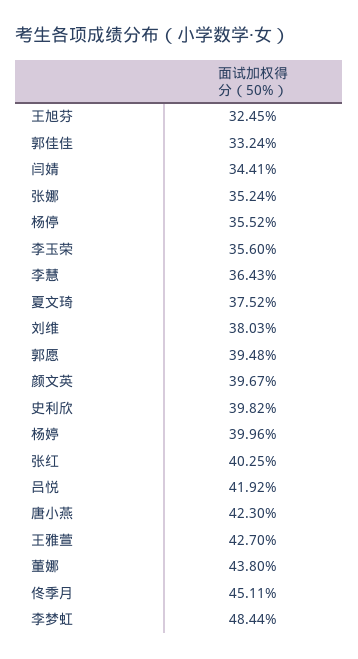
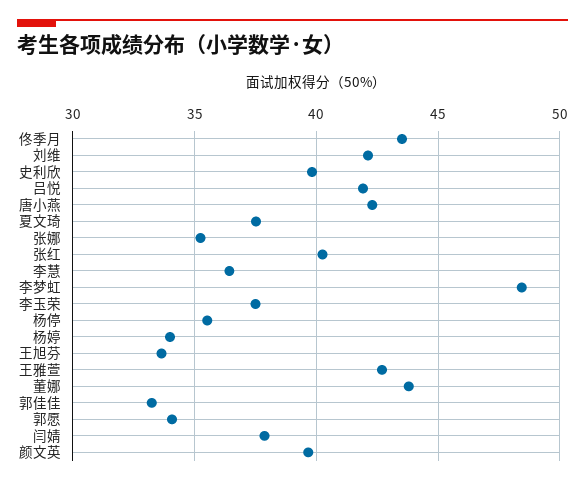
  {
-   "王旭芬": 32.45,
+   "王旭芬": 33.5,
    "郭佳佳": 33.24,
-   "闫婧": 34.41,
+   "闫婧": 38,
    "张娜": 35.24,
    "杨停": 35.52,
-   "李玉荣": 35.6,
+   "李玉荣": 37.5,
    "李慧": 36.43,
    "夏文琦": 37.52,
-   "刘维": 38.03,
+   "刘维": 42,
-   "郭愿": 39.48,
+   "郭愿": 34,
    "颜文英": 39.67,
    "史利欣": 39.82,
-   "杨婷": 39.96,
+   "杨婷": 34,
    "张红": 40.25,
    "吕悦": 41.92,
    "唐小燕": 42.3,
    "王雅萱": 42.7,
    "董娜": 43.8,
-   "佟季月": 45.11,
+   "佟季月": 43.5,
    "李梦虹": 48.44
  }

